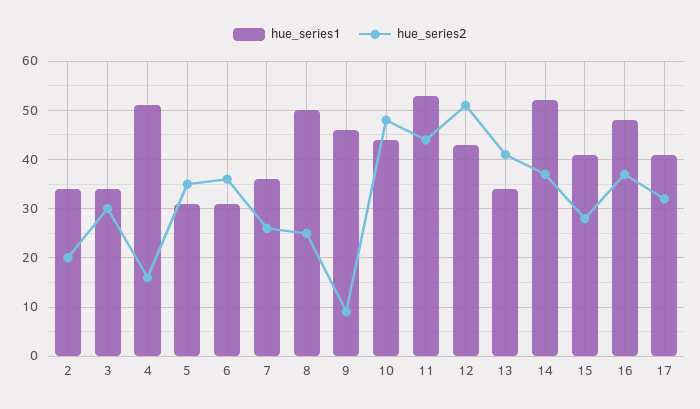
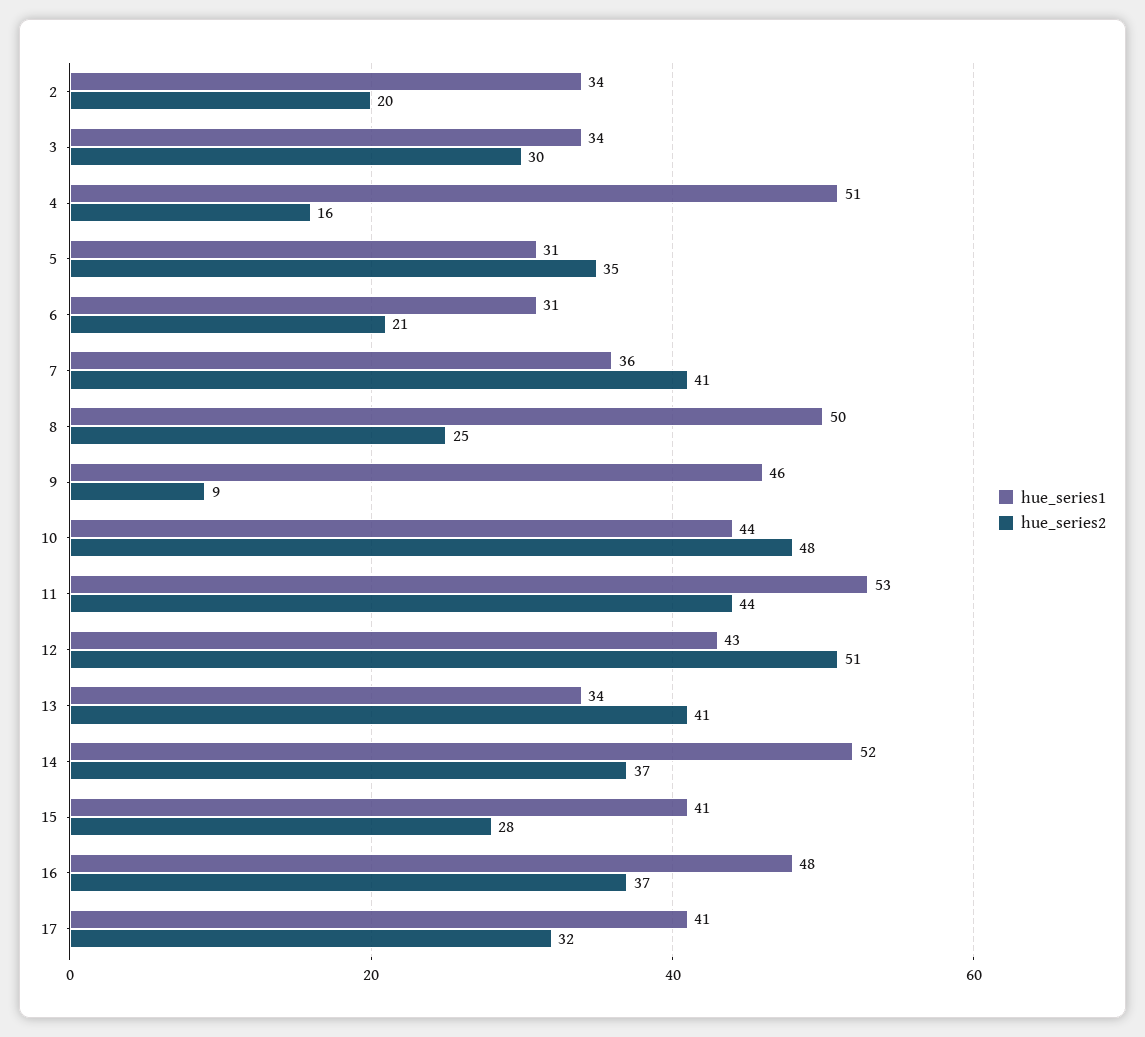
  {
    "hue_series1": {
      "2": 34,
      "3": 34,
      "4": 51,
      "5": 31,
      "6": 31,
      "7": 36,
      "8": 50,
      "9": 46,
      "10": 44,
      "11": 53,
      "12": 43,
      "13": 34,
      "14": 52,
      "15": 41,
      "16": 48,
      "17": 41
    },
    "hue_series2": {
      "2": 20,
      "3": 30,
      "4": 16,
      "5": 35,
-     "6": 35,
+     "6": 21,
-     "7": 25,
+     "7": 41,
      "8": 25,
      "9": 9,
      "10": 48,
      "11": 44,
      "12": 51,
      "13": 41,
      "14": 37,
      "15": 28,
      "16": 37,
      "17": 32
    }
  }

